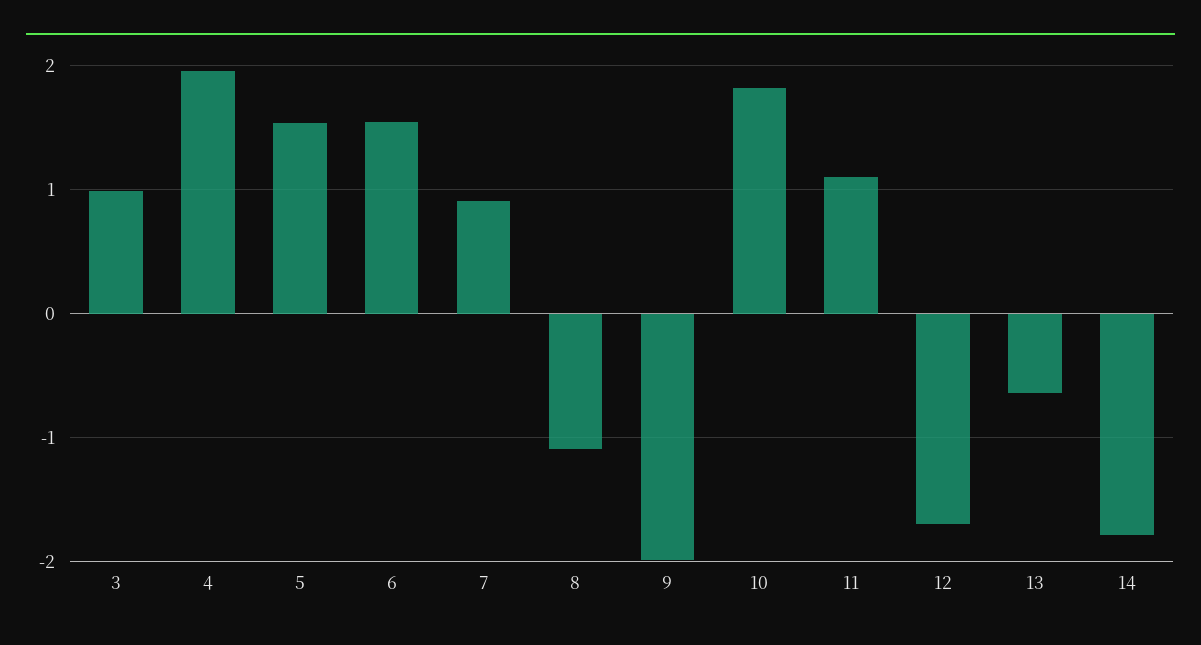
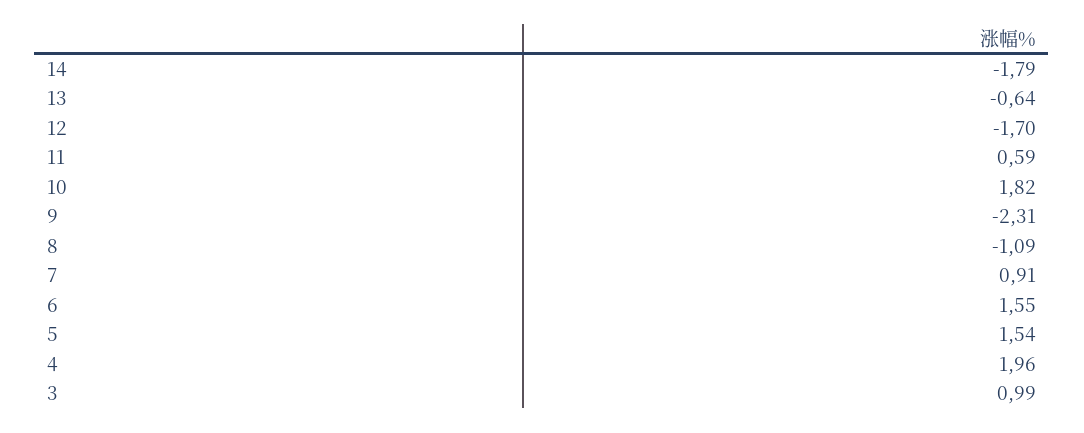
  {
    "3": 0.99,
    "4": 1.96,
    "5": 1.54,
    "6": 1.55,
    "7": 0.91,
    "8": -1.09,
-   "9": -2,
+   "9": -2.31,
    "10": 1.82,
-   "11": 1.1,
+   "11": 0.59,
    "12": -1.7,
    "13": -0.64,
    "14": -1.79
  }

